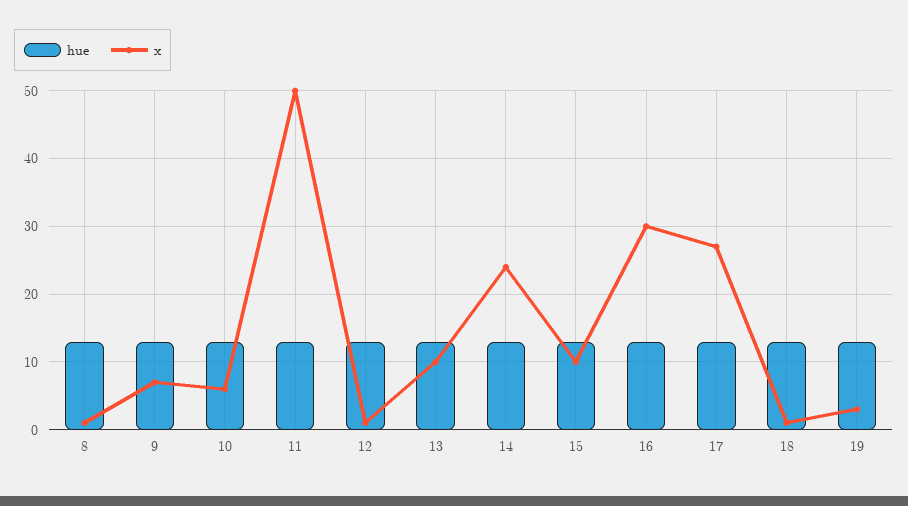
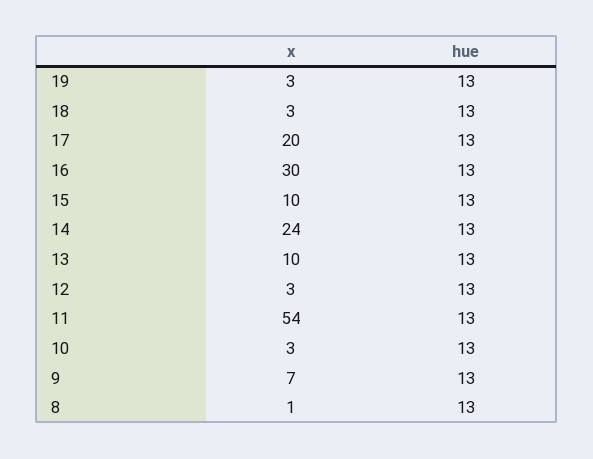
  {
    "hue": {
      "8": 13,
      "9": 13,
      "10": 13,
      "11": 13,
      "12": 13,
      "13": 13,
      "14": 13,
      "15": 13,
      "16": 13,
      "17": 13,
      "18": 13,
      "19": 13
    },
    "x": {
      "8": 1,
      "9": 7,
-     "10": 6,
+     "10": 3,
-     "11": 50,
+     "11": 54,
-     "12": 1,
+     "12": 3,
      "13": 10,
      "14": 24,
      "15": 10,
      "16": 30,
-     "17": 27,
+     "17": 20,
-     "18": 1,
+     "18": 3,
      "19": 3
    }
  }

